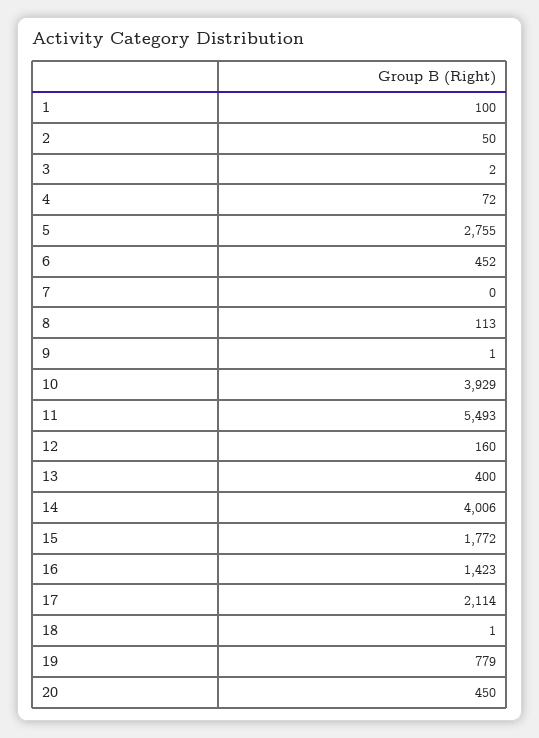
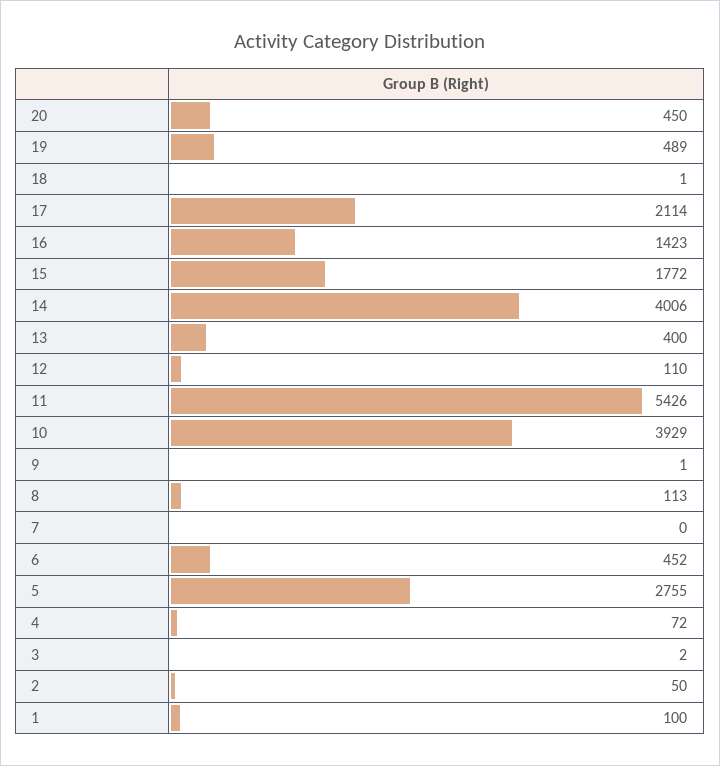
  {
    "1": 100,
    "2": 50,
    "3": 2,
    "4": 72,
    "5": 2755,
    "6": 452,
    "7": 0,
    "8": 113,
    "9": 1,
    "10": 3929,
-   "11": 5493,
+   "11": 5426,
-   "12": 160,
+   "12": 110,
    "13": 400,
    "14": 4006,
    "15": 1772,
    "16": 1423,
    "17": 2114,
    "18": 1,
-   "19": 779,
+   "19": 489,
    "20": 450
  }

